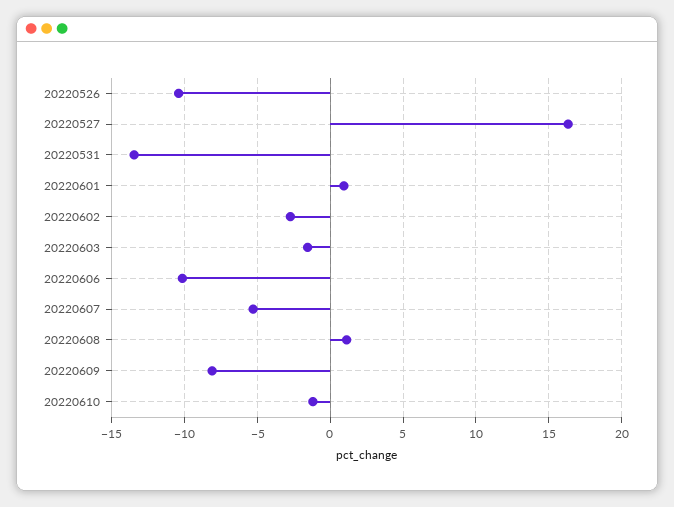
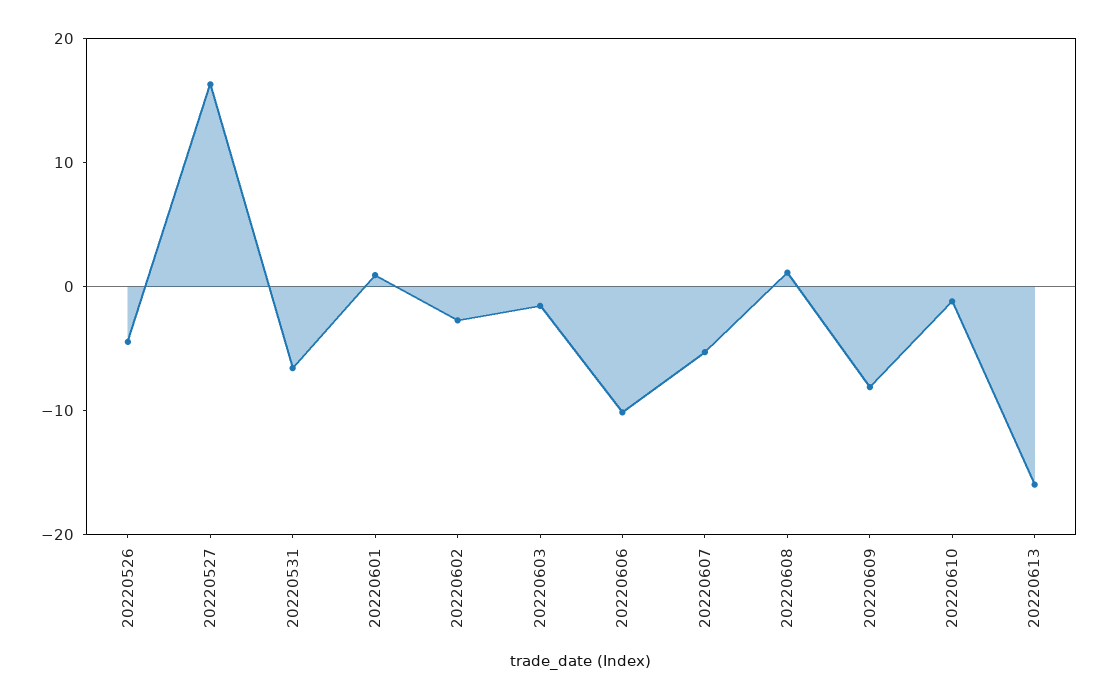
  {
-   "20220526": -10.5,
+   "20220526": -4,
    "20220527": 16.5,
-   "20220531": -13.5,
+   "20220531": -6,
    "20220601": 1,
    "20220602": -2.5,
    "20220603": -1.5,
    "20220606": -10,
    "20220607": -5.5,
    "20220608": 1,
    "20220609": -8,
-   "20220610": -1
+   "20220610": -1,
+   "20220613": -16
  }

